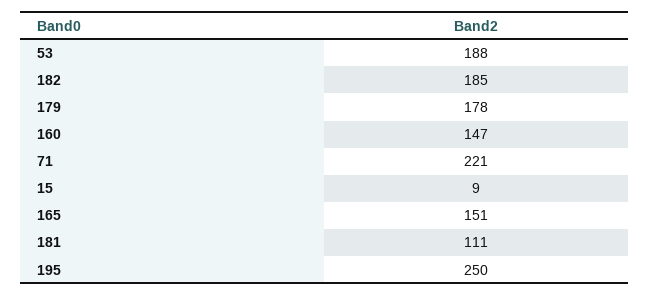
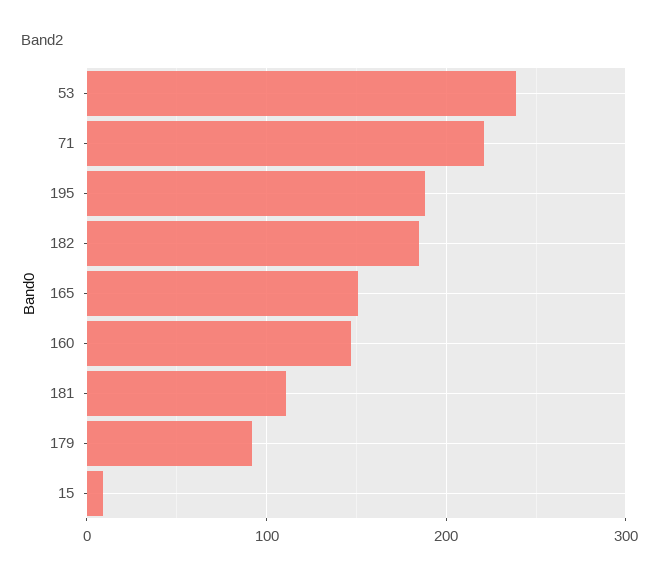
  {
-   "53": 188,
+   "53": 240,
    "182": 185,
-   "179": 178,
+   "179": 90,
    "160": 147,
    "71": 221,
    "15": 9,
    "165": 151,
    "181": 111,
-   "195": 250
+   "195": 190
  }

